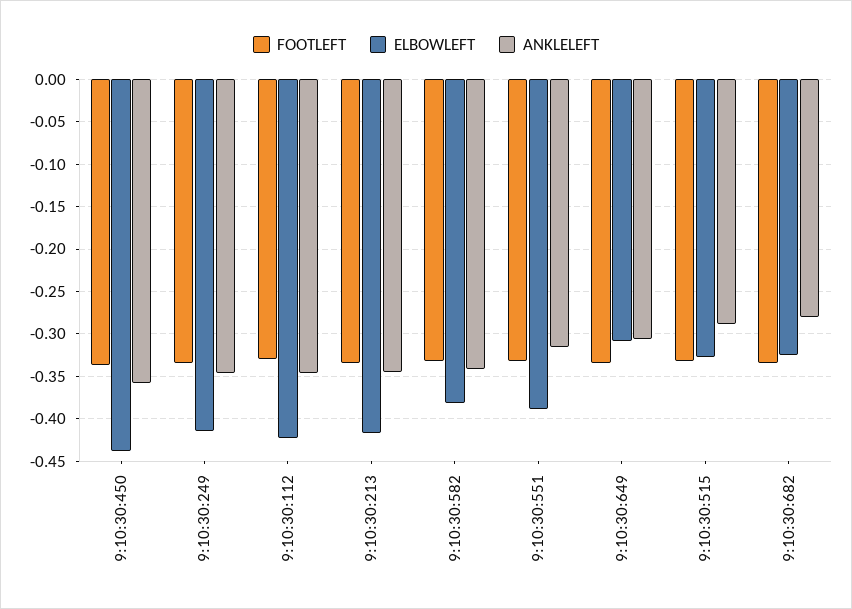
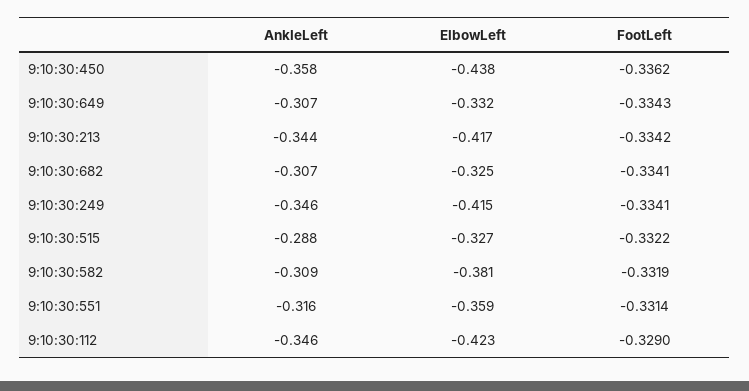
  {
    "FOOTLEFT": {
      "9:10:30:450": -0.3362,
      "9:10:30:249": -0.3341,
      "9:10:30:112": -0.329,
      "9:10:30:213": -0.3342,
      "9:10:30:582": -0.3319,
      "9:10:30:551": -0.3314,
      "9:10:30:649": -0.3343,
      "9:10:30:515": -0.3322,
      "9:10:30:682": -0.3341
    },
    "ELBOWLEFT": {
      "9:10:30:450": -0.438,
      "9:10:30:249": -0.415,
      "9:10:30:112": -0.423,
      "9:10:30:213": -0.417,
      "9:10:30:582": -0.381,
-     "9:10:30:551": -0.39,
+     "9:10:30:551": -0.359,
-     "9:10:30:649": -0.31,
+     "9:10:30:649": -0.332,
      "9:10:30:515": -0.327,
      "9:10:30:682": -0.325
    },
    "ANKLELEFT": {
      "9:10:30:450": -0.358,
      "9:10:30:249": -0.346,
      "9:10:30:112": -0.346,
      "9:10:30:213": -0.344,
-     "9:10:30:582": -0.34,
+     "9:10:30:582": -0.309,
      "9:10:30:551": -0.316,
      "9:10:30:649": -0.307,
      "9:10:30:515": -0.288,
-     "9:10:30:682": -0.28
+     "9:10:30:682": -0.307
    }
  }

